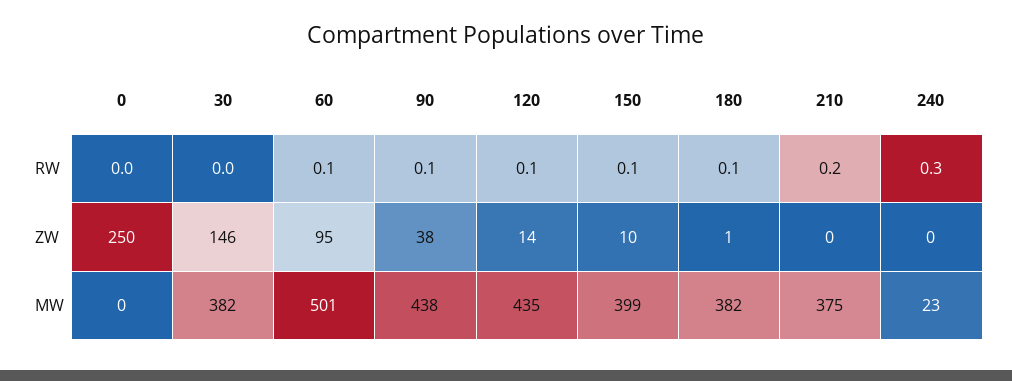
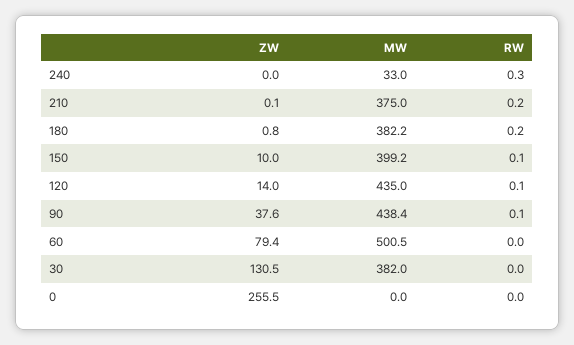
  {
    "0": {
      "RW": 0,
-     "ZW": 250,
+     "ZW": 255.5,
      "MW": 0
    },
    "30": {
      "RW": 0,
-     "ZW": 146,
+     "ZW": 130.5,
      "MW": 382
    },
    "60": {
-     "RW": 0.1,
+     "RW": 0,
-     "ZW": 95,
+     "ZW": 79.4,
      "MW": 500.5
    },
    "90": {
      "RW": 0.1,
      "ZW": 37.6,
      "MW": 438.4
    },
    "120": {
      "RW": 0.1,
      "ZW": 14,
      "MW": 435
    },
    "150": {
      "RW": 0.1,
      "ZW": 10,
      "MW": 399.2
    },
    "180": {
-     "RW": 0.1,
+     "RW": 0.2,
      "ZW": 0.8,
      "MW": 382.2
    },
    "210": {
      "RW": 0.2,
      "ZW": 0.1,
      "MW": 375
    },
    "240": {
      "RW": 0.3,
      "ZW": 0,
-     "MW": 23
+     "MW": 33
    }
  }

